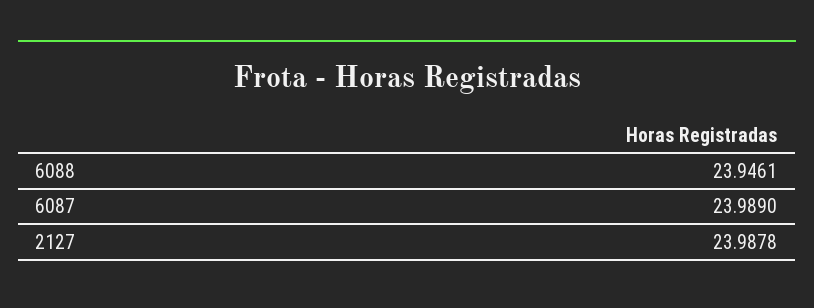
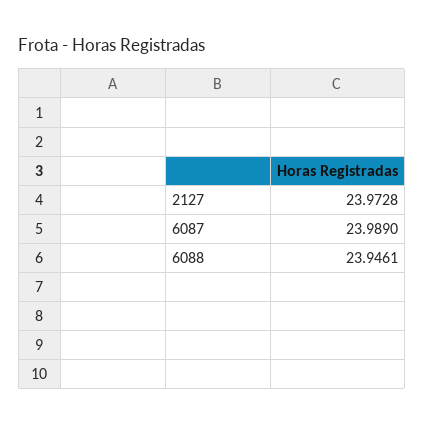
  {
    "6088": 23.9461,
    "6087": 23.989,
-   "2127": 23.9878
+   "2127": 23.9728
  }

